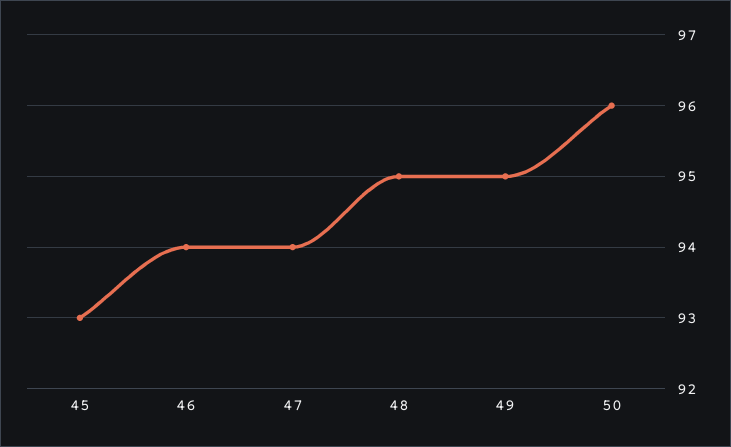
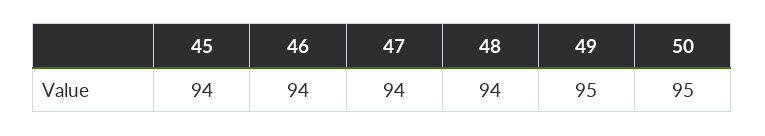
  {
-   "45": 93,
+   "45": 94,
    "46": 94,
    "47": 94,
-   "48": 95,
+   "48": 94,
    "49": 95,
-   "50": 96
+   "50": 95
  }

